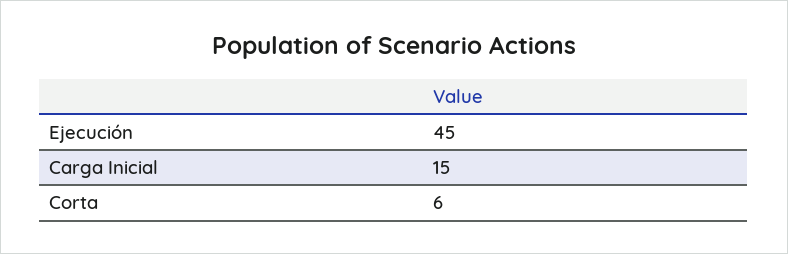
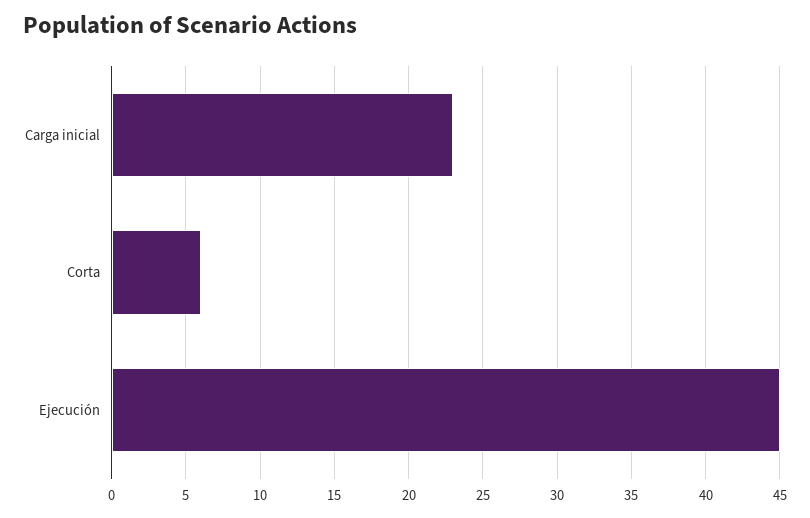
  {
    "Ejecución": 45,
-   "Carga Inicial": 15,
+   "Carga Inicial": 23,
    "Corta": 6
  }

